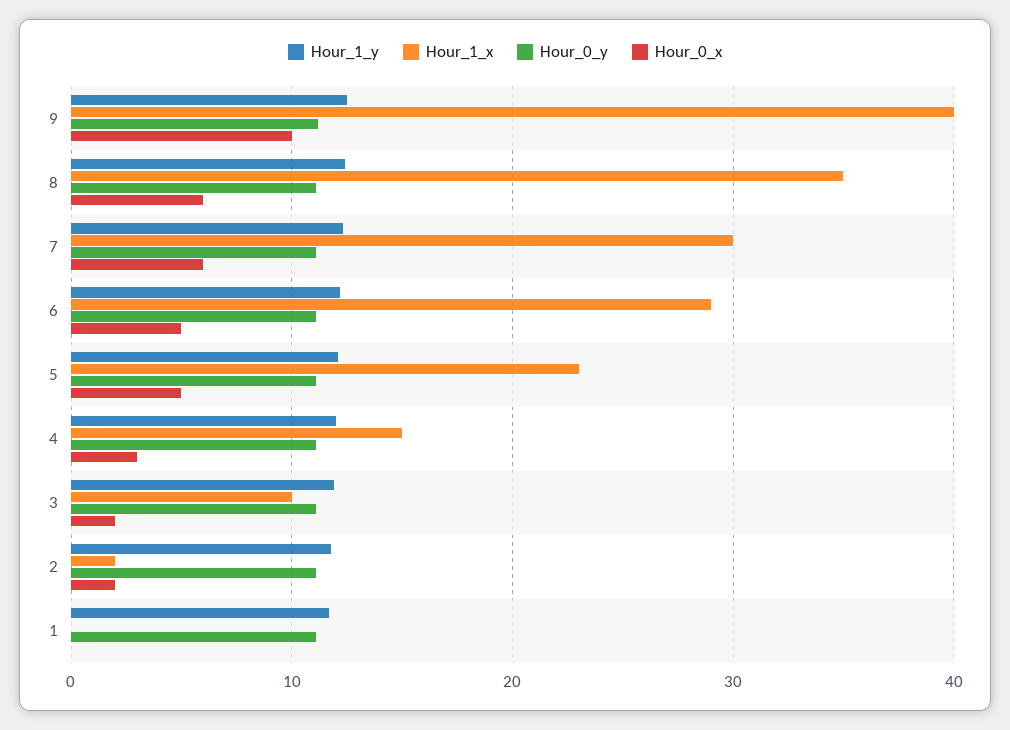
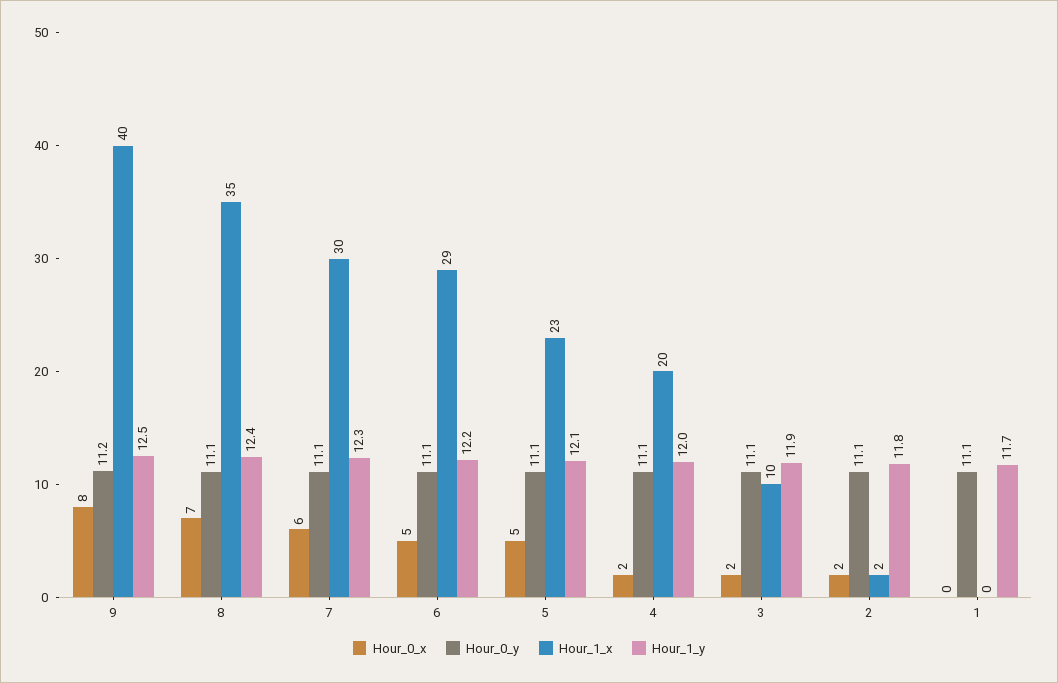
  {
    "Hour_1_y": {
      "9": 12.5,
      "8": 12.4,
      "7": 12.3,
      "6": 12.2,
      "5": 12.1,
      "4": 12,
      "3": 11.9,
      "2": 11.8,
      "1": 11.7
    },
    "Hour_1_x": {
      "9": 40,
      "8": 35,
      "7": 30,
      "6": 29,
      "5": 23,
-     "4": 15,
+     "4": 20,
      "3": 10,
      "2": 2,
      "1": 0
    },
    "Hour_0_y": {
      "9": 11.2,
      "8": 11.1,
      "7": 11.1,
      "6": 11.1,
      "5": 11.1,
      "4": 11.1,
      "3": 11.1,
      "2": 11.1,
      "1": 11.1
    },
    "Hour_0_x": {
-     "9": 10,
+     "9": 8,
-     "8": 6,
+     "8": 7,
      "7": 6,
      "6": 5,
      "5": 5,
-     "4": 3,
+     "4": 2,
      "3": 2,
      "2": 2,
      "1": 0
    }
  }

